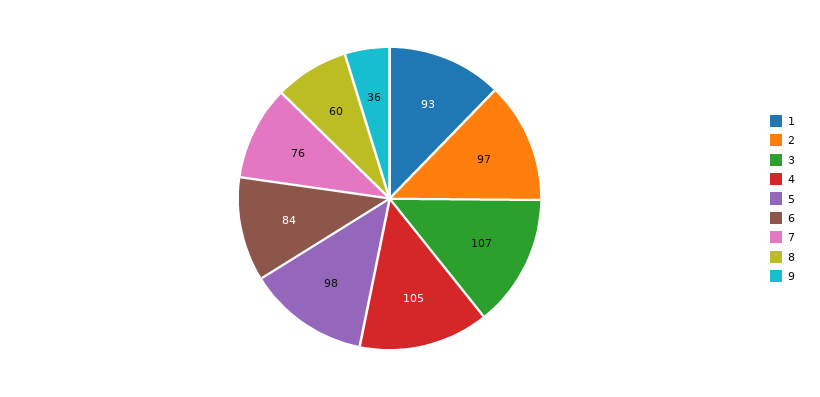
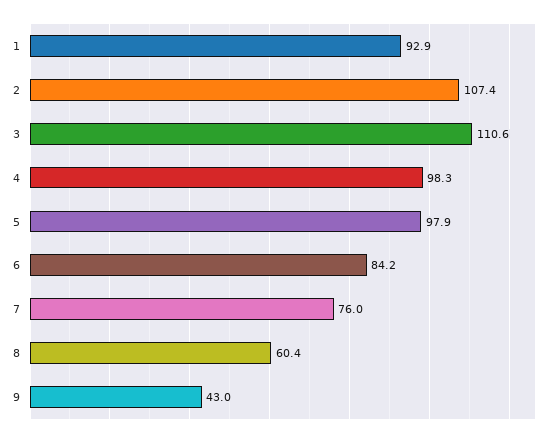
  {
    "1": 92.9,
-   "2": 97,
+   "2": 107.4,
-   "3": 107,
+   "3": 110.6,
-   "4": 105,
+   "4": 98.3,
    "5": 97.9,
    "6": 84.2,
    "7": 76,
    "8": 60.4,
-   "9": 36
+   "9": 43
  }

